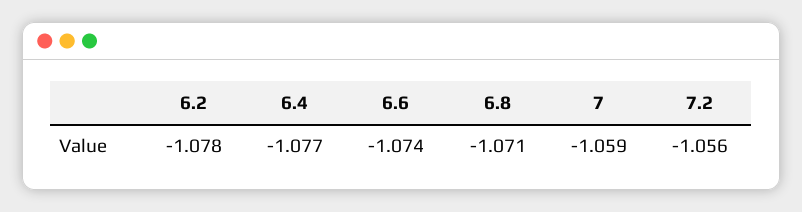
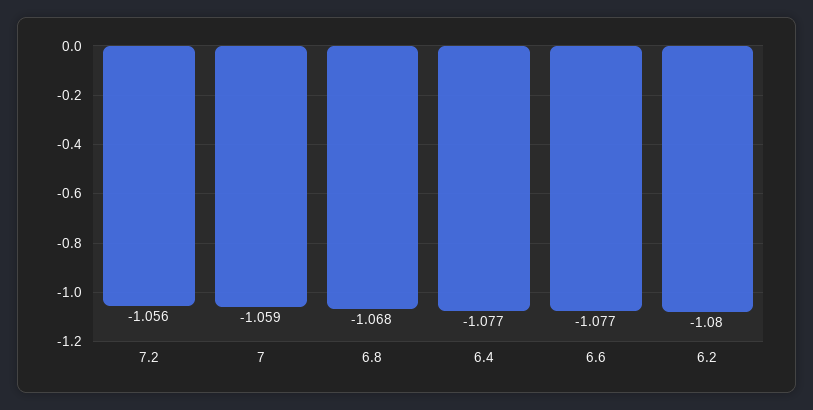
  {
-   "6.2": -1.078,
+   "6.2": -1.08,
    "6.4": -1.077,
-   "6.6": -1.074,
+   "6.6": -1.077,
-   "6.8": -1.071,
+   "6.8": -1.068,
    "7": -1.059,
    "7.2": -1.056
  }

